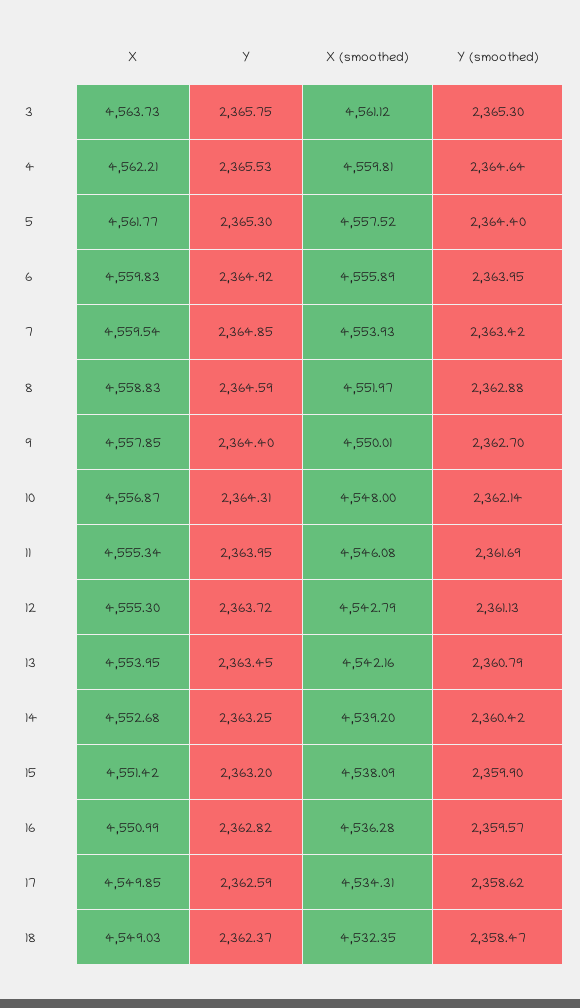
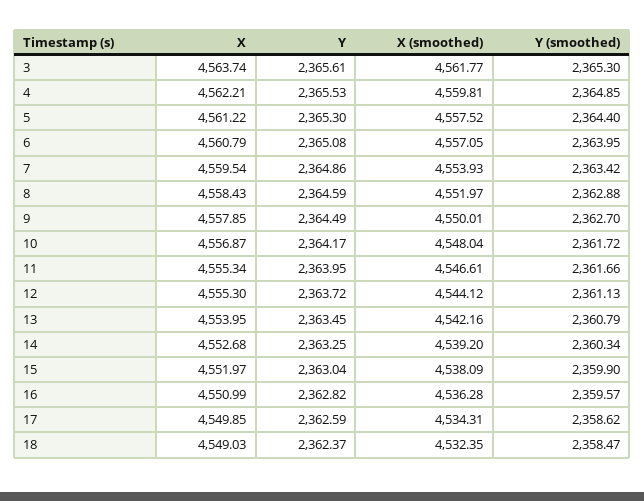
  {
    "X": {
-     "3": 4563.73,
+     "3": 4563.74,
      "4": 4562.21,
-     "5": 4561.77,
+     "5": 4561.22,
-     "6": 4559.83,
+     "6": 4560.79,
      "7": 4559.54,
-     "8": 4558.83,
+     "8": 4558.43,
      "9": 4557.85,
      "10": 4556.87,
      "11": 4555.34,
      "12": 4555.3,
      "13": 4553.95,
      "14": 4552.68,
-     "15": 4551.42,
+     "15": 4551.97,
      "16": 4550.99,
      "17": 4549.85,
      "18": 4549.03
    },
    "Y": {
-     "3": 2365.75,
+     "3": 2365.61,
      "4": 2365.53,
      "5": 2365.3,
-     "6": 2364.92,
+     "6": 2365.08,
-     "7": 2364.85,
+     "7": 2364.86,
      "8": 2364.59,
-     "9": 2364.4,
+     "9": 2364.49,
-     "10": 2364.31,
+     "10": 2364.17,
      "11": 2363.95,
      "12": 2363.72,
      "13": 2363.45,
      "14": 2363.25,
-     "15": 2363.2,
+     "15": 2363.04,
      "16": 2362.82,
      "17": 2362.59,
      "18": 2362.37
    },
    "X (smoothed)": {
-     "3": 4561.12,
+     "3": 4561.77,
      "4": 4559.81,
      "5": 4557.52,
-     "6": 4555.89,
+     "6": 4557.05,
      "7": 4553.93,
      "8": 4551.97,
      "9": 4550.01,
-     "10": 4548,
+     "10": 4548.04,
-     "11": 4546.08,
+     "11": 4546.61,
-     "12": 4542.79,
+     "12": 4544.12,
      "13": 4542.16,
      "14": 4539.2,
      "15": 4538.09,
      "16": 4536.28,
      "17": 4534.31,
      "18": 4532.35
    },
    "Y (smoothed)": {
      "3": 2365.3,
-     "4": 2364.64,
+     "4": 2364.85,
      "5": 2364.4,
      "6": 2363.95,
      "7": 2363.42,
      "8": 2362.88,
      "9": 2362.7,
-     "10": 2362.14,
+     "10": 2361.72,
-     "11": 2361.69,
+     "11": 2361.66,
      "12": 2361.13,
      "13": 2360.79,
-     "14": 2360.42,
+     "14": 2360.34,
      "15": 2359.9,
      "16": 2359.57,
      "17": 2358.62,
      "18": 2358.47
    }
  }

